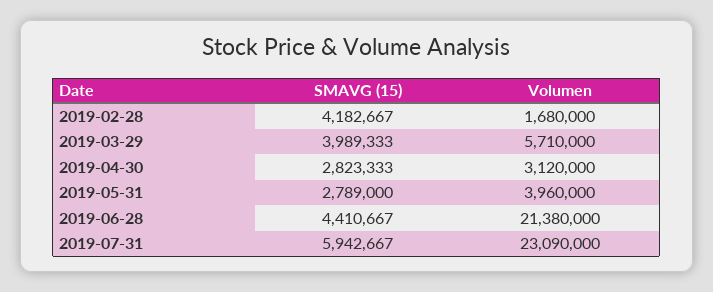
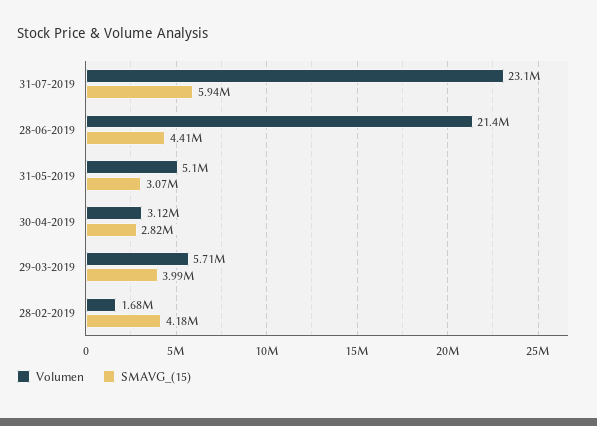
  {
    "SMAVG (15)": {
      "2019-02-28": 4182667,
      "2019-03-29": 3989333,
      "2019-04-30": 2823333,
-     "2019-05-31": 2789000,
+     "2019-05-31": 3070000,
      "2019-06-28": 4410667,
      "2019-07-31": 5942667
    },
    "Volumen": {
      "2019-02-28": 1680000,
      "2019-03-29": 5710000,
      "2019-04-30": 3120000,
-     "2019-05-31": 3960000,
+     "2019-05-31": 5100000,
      "2019-06-28": 21380000,
      "2019-07-31": 23090000
    }
  }

